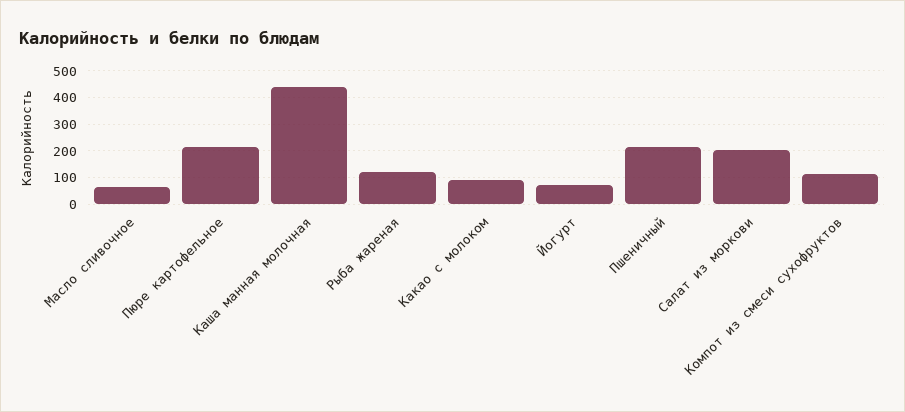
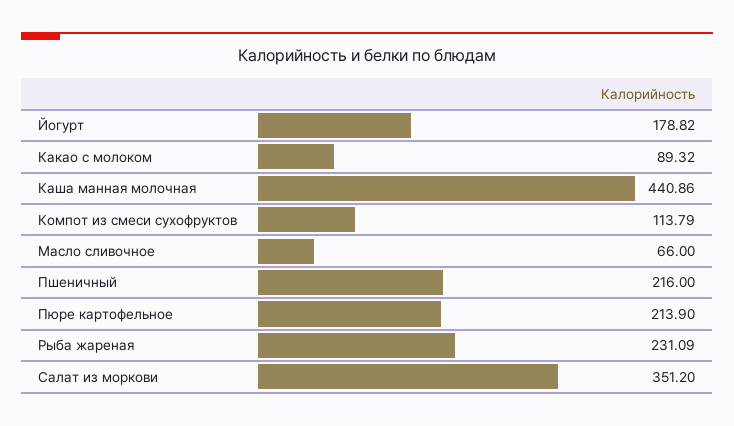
  {
    "Масло сливочное": 66,
    "Пюре картофельное": 213.9,
    "Каша манная молочная": 440.86,
-   "Рыба жареная": 125,
+   "Рыба жареная": 231.09,
    "Какао с молоком": 89.32,
-   "Йогурт": 75,
+   "Йогурт": 178.82,
    "Пшеничный": 216,
-   "Салат из моркови": 200,
+   "Салат из моркови": 351.2,
    "Компот из смеси сухофруктов": 113.79
  }

